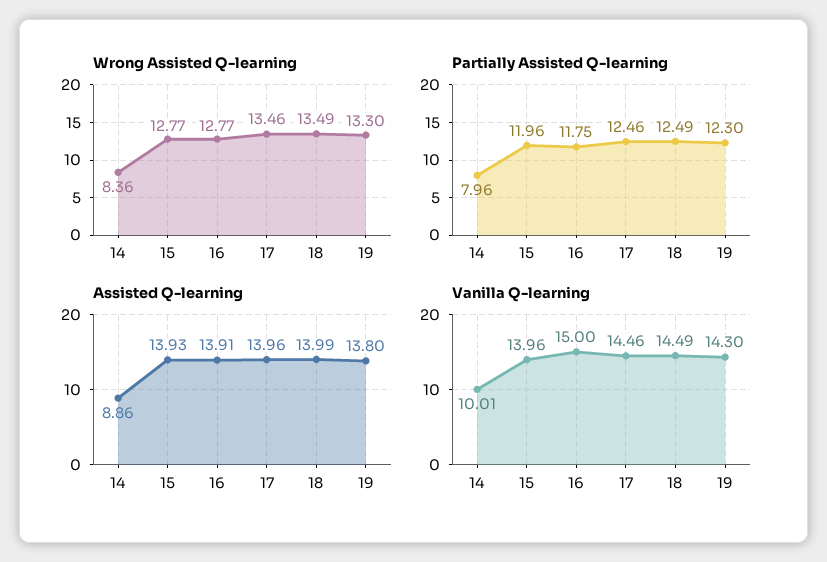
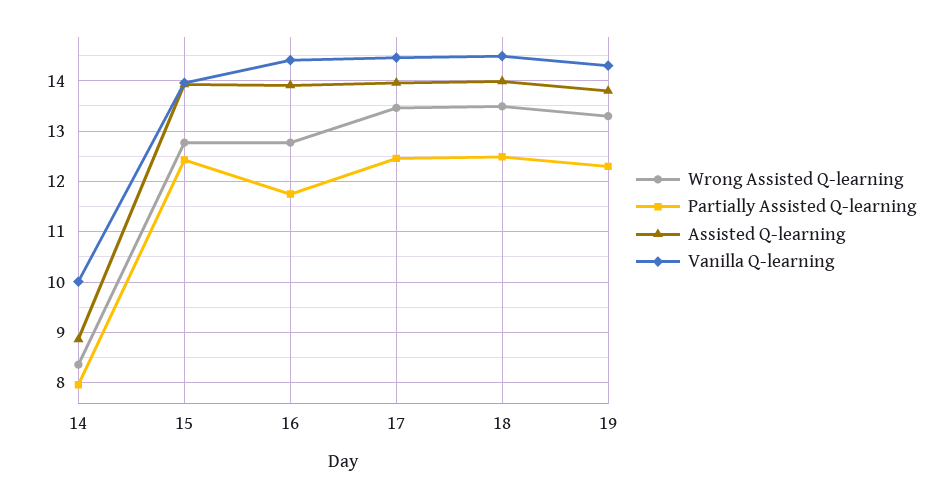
  {
    "Wrong Assisted Q-learning": {
      "14": 8.36,
      "15": 12.77,
      "16": 12.77,
      "17": 13.46,
      "18": 13.49,
      "19": 13.3
    },
    "Partially Assisted Q-learning": {
      "14": 7.96,
-     "15": 11.96,
+     "15": 12.4,
      "16": 11.75,
      "17": 12.46,
      "18": 12.49,
      "19": 12.3
    },
    "Assisted Q-learning": {
      "14": 8.86,
      "15": 13.93,
      "16": 13.91,
      "17": 13.96,
      "18": 13.99,
      "19": 13.8
    },
    "Vanilla Q-learning": {
      "14": 10.01,
      "15": 13.96,
-     "16": 15,
+     "16": 14.4,
      "17": 14.46,
      "18": 14.49,
      "19": 14.3
    }
  }

